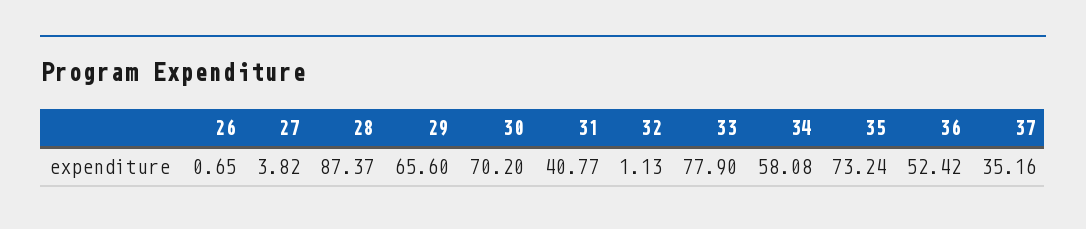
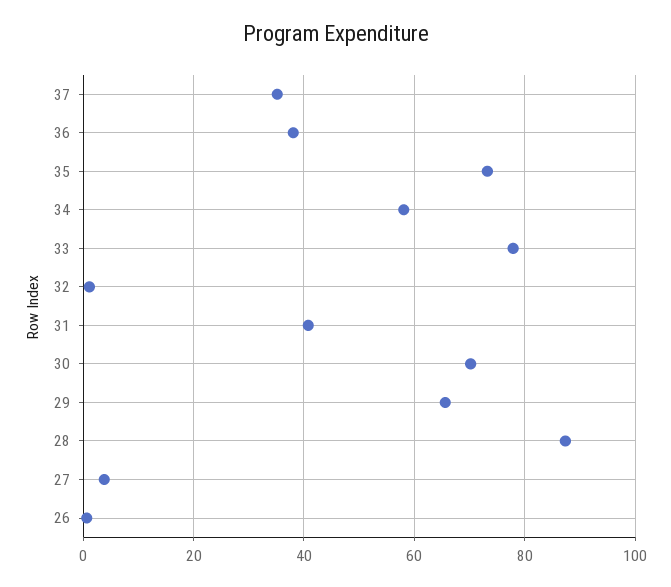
  {
    "26": 0.65,
    "27": 3.82,
    "28": 87.37,
    "29": 65.6,
    "30": 70.2,
    "31": 40.77,
    "32": 1.13,
    "33": 77.9,
    "34": 58.08,
    "35": 73.24,
-   "36": 52.42,
+   "36": 38,
    "37": 35.16
  }

